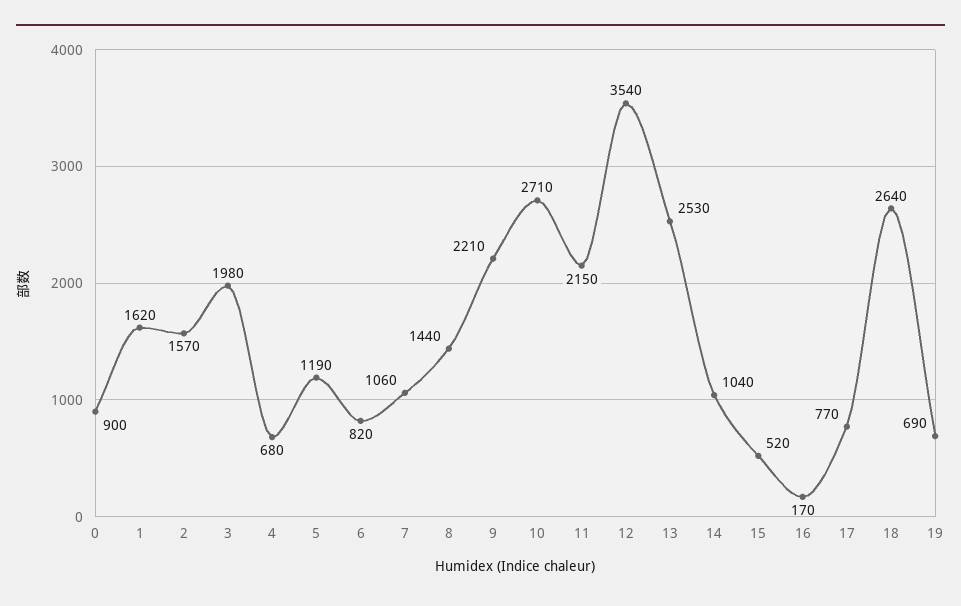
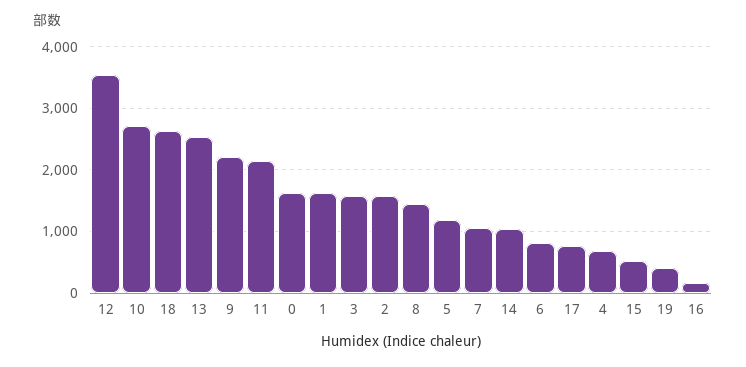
  {
-   "0": 900,
+   "0": 1600,
    "1": 1620,
    "2": 1570,
-   "3": 1980,
+   "3": 1600,
    "4": 680,
    "5": 1190,
    "6": 820,
    "7": 1060,
    "8": 1440,
    "9": 2210,
    "10": 2710,
    "11": 2150,
    "12": 3540,
    "13": 2530,
    "14": 1040,
    "15": 520,
    "16": 170,
    "17": 770,
    "18": 2640,
-   "19": 690
+   "19": 400
  }

